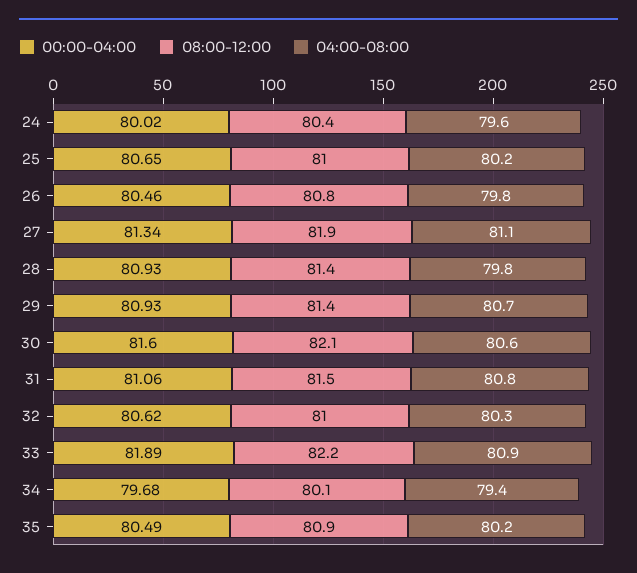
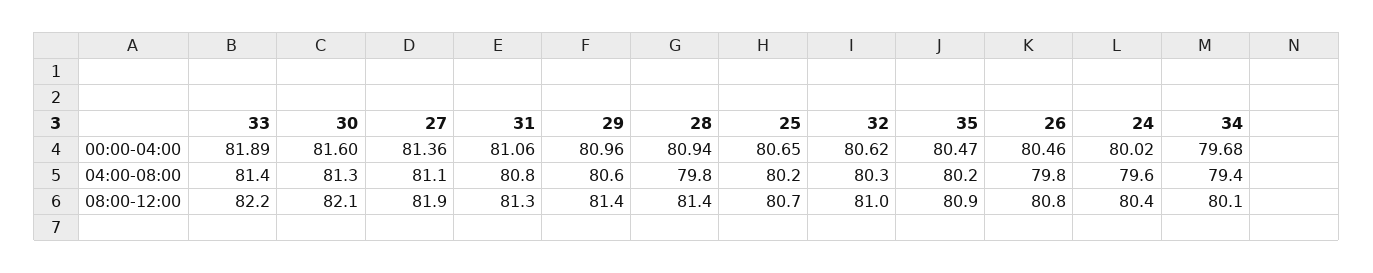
  {
    "00:00-04:00": {
      "24": 80.02,
      "25": 80.65,
      "26": 80.46,
-     "27": 81.34,
+     "27": 81.36,
-     "28": 80.93,
+     "28": 80.94,
-     "29": 80.93,
+     "29": 80.96,
      "30": 81.6,
      "31": 81.06,
      "32": 80.62,
      "33": 81.89,
      "34": 79.68,
-     "35": 80.49
+     "35": 80.47
    },
    "08:00-12:00": {
      "24": 80.4,
-     "25": 81,
+     "25": 80.7,
      "26": 80.8,
      "27": 81.9,
      "28": 81.4,
      "29": 81.4,
      "30": 82.1,
-     "31": 81.5,
+     "31": 81.3,
      "32": 81,
      "33": 82.2,
      "34": 80.1,
      "35": 80.9
    },
    "04:00-08:00": {
      "24": 79.6,
      "25": 80.2,
      "26": 79.8,
      "27": 81.1,
      "28": 79.8,
-     "29": 80.7,
+     "29": 80.6,
-     "30": 80.6,
+     "30": 81.3,
      "31": 80.8,
      "32": 80.3,
-     "33": 80.9,
+     "33": 81.4,
      "34": 79.4,
      "35": 80.2
    }
  }

